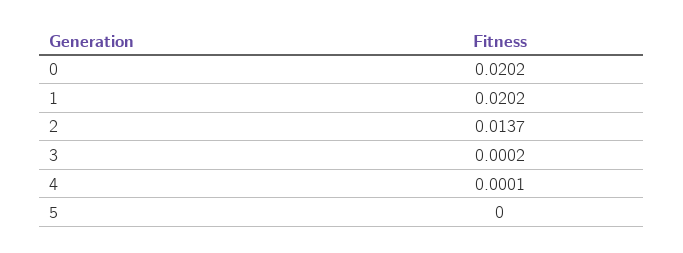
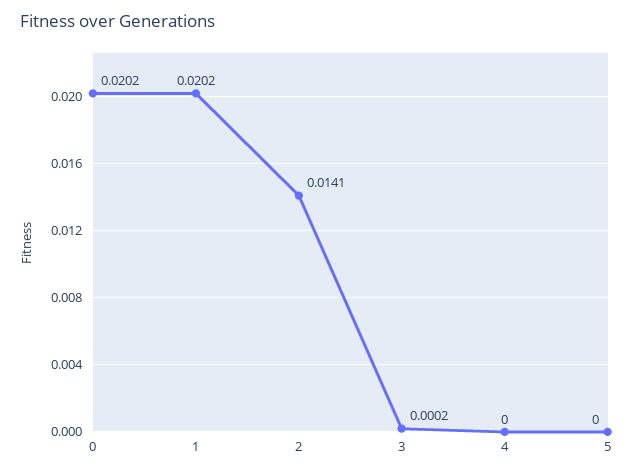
  {
    "0": 0.0202,
    "1": 0.0202,
-   "2": 0.0137,
+   "2": 0.0141,
    "3": 0.0002,
-   "4": 0.0001,
+   "4": 0,
    "5": 0
  }

